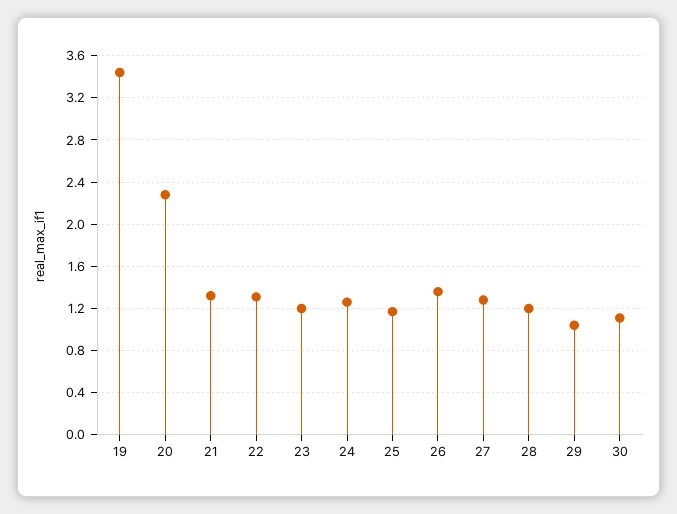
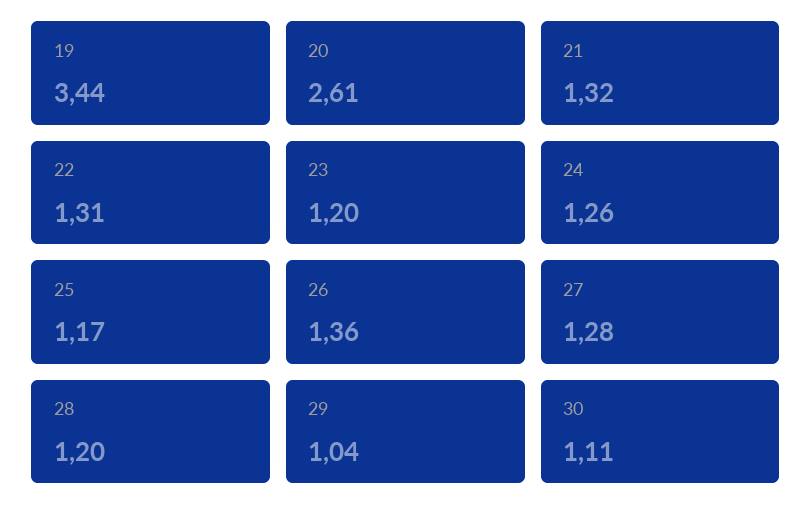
  {
    "19": 3.44,
-   "20": 2.3,
+   "20": 2.61,
    "21": 1.32,
    "22": 1.31,
    "23": 1.2,
    "24": 1.26,
    "25": 1.17,
    "26": 1.36,
    "27": 1.28,
    "28": 1.2,
    "29": 1.04,
    "30": 1.11
  }

